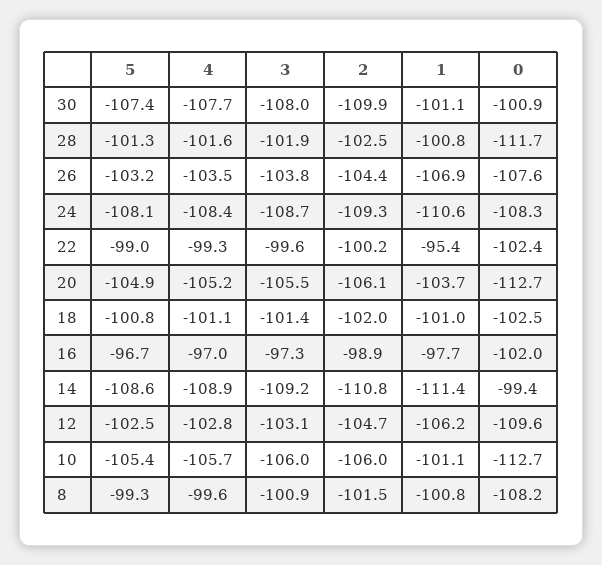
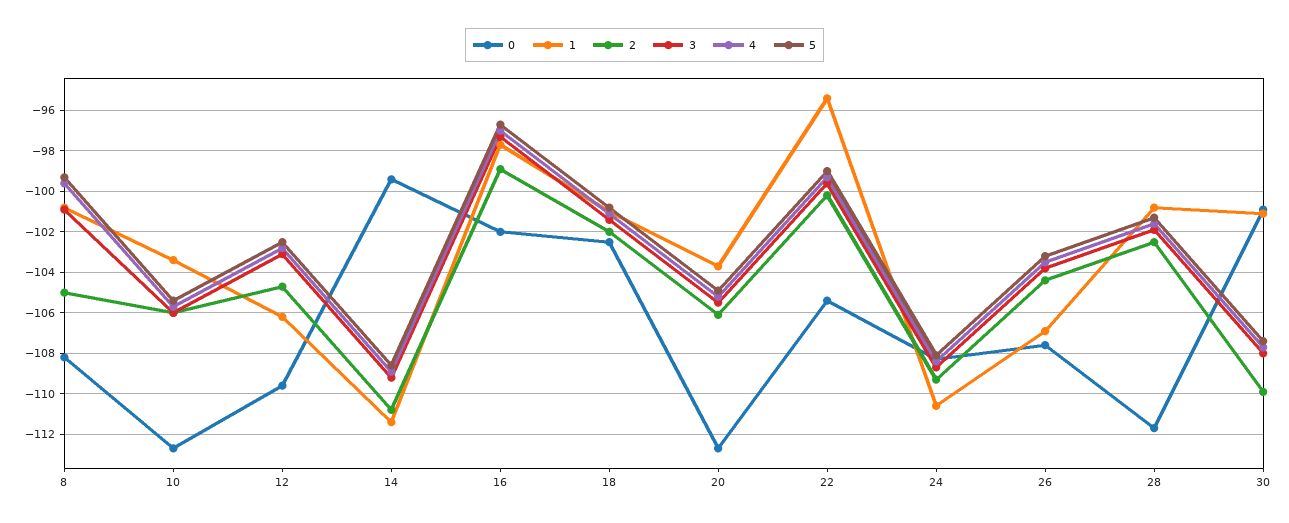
  {
    "5": {
      "30": -107.4,
      "28": -101.3,
      "26": -103.2,
      "24": -108.1,
      "22": -99,
      "20": -104.9,
      "18": -100.8,
      "16": -96.7,
      "14": -108.6,
      "12": -102.5,
      "10": -105.4,
      "8": -99.3
    },
    "4": {
      "30": -107.7,
      "28": -101.6,
      "26": -103.5,
      "24": -108.4,
      "22": -99.3,
      "20": -105.2,
      "18": -101.1,
      "16": -97,
      "14": -108.9,
      "12": -102.8,
      "10": -105.7,
      "8": -99.6
    },
    "3": {
      "30": -108,
      "28": -101.9,
      "26": -103.8,
      "24": -108.7,
      "22": -99.6,
      "20": -105.5,
      "18": -101.4,
      "16": -97.3,
      "14": -109.2,
      "12": -103.1,
      "10": -106,
      "8": -100.9
    },
    "2": {
      "30": -109.9,
      "28": -102.5,
      "26": -104.4,
      "24": -109.3,
      "22": -100.2,
      "20": -106.1,
      "18": -102,
      "16": -98.9,
      "14": -110.8,
      "12": -104.7,
      "10": -106,
-     "8": -101.5
+     "8": -105
    },
    "1": {
      "30": -101.1,
      "28": -100.8,
      "26": -106.9,
      "24": -110.6,
      "22": -95.4,
      "20": -103.7,
      "18": -101,
      "16": -97.7,
      "14": -111.4,
      "12": -106.2,
-     "10": -101.1,
+     "10": -103.5,
      "8": -100.8
    },
    "0": {
      "30": -100.9,
      "28": -111.7,
      "26": -107.6,
      "24": -108.3,
-     "22": -102.4,
+     "22": -105.5,
      "20": -112.7,
      "18": -102.5,
      "16": -102,
      "14": -99.4,
      "12": -109.6,
      "10": -112.7,
      "8": -108.2
    }
  }

